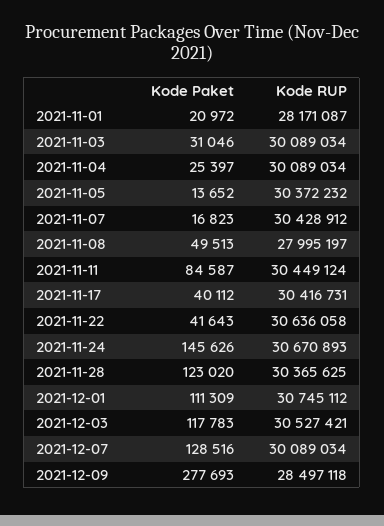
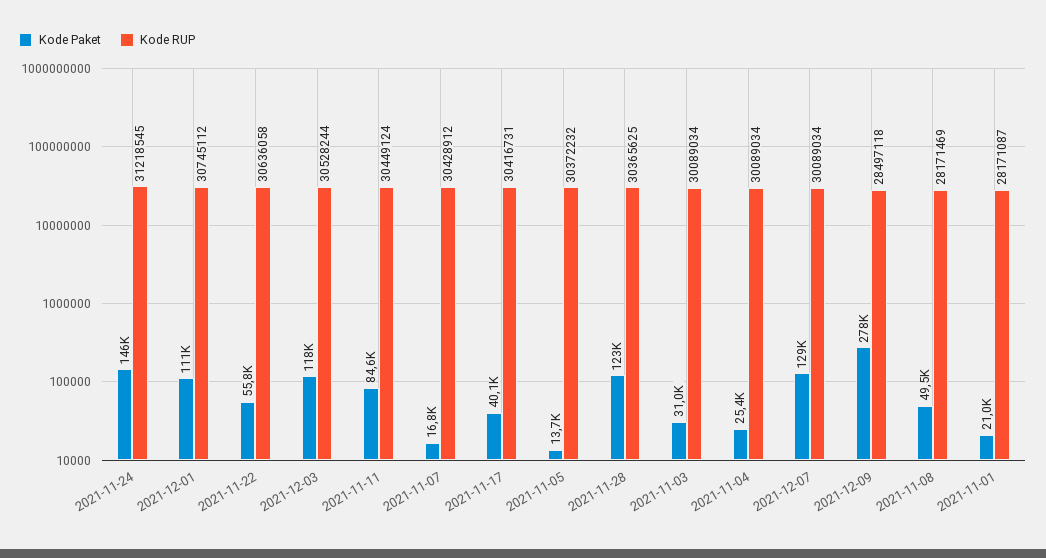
  {
    "Kode Paket": {
      "2021-11-01": 20972,
      "2021-11-03": 31046,
      "2021-11-04": 25397,
      "2021-11-05": 13652,
      "2021-11-07": 16823,
      "2021-11-08": 49513,
      "2021-11-11": 84587,
      "2021-11-17": 40112,
-     "2021-11-22": 41643,
+     "2021-11-22": 55800,
      "2021-11-24": 145626,
      "2021-11-28": 123020,
      "2021-12-01": 111309,
      "2021-12-03": 117783,
      "2021-12-07": 128516,
      "2021-12-09": 277693
    },
    "Kode RUP": {
      "2021-11-01": 28171087,
      "2021-11-03": 30089034,
      "2021-11-04": 30089034,
      "2021-11-05": 30372232,
      "2021-11-07": 30428912,
-     "2021-11-08": 27995197,
+     "2021-11-08": 28171469,
      "2021-11-11": 30449124,
      "2021-11-17": 30416731,
      "2021-11-22": 30636058,
-     "2021-11-24": 30670893,
+     "2021-11-24": 31218545,
      "2021-11-28": 30365625,
      "2021-12-01": 30745112,
-     "2021-12-03": 30527421,
+     "2021-12-03": 30528244,
      "2021-12-07": 30089034,
      "2021-12-09": 28497118
    }
  }

